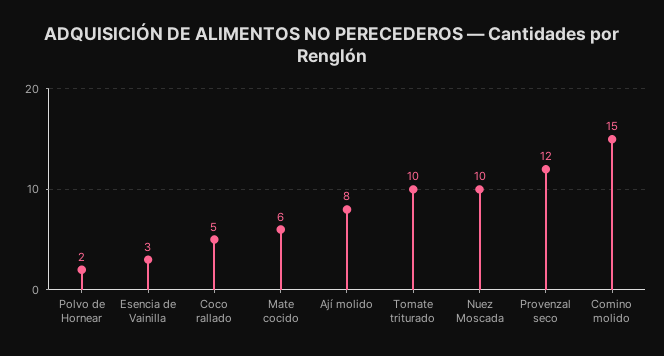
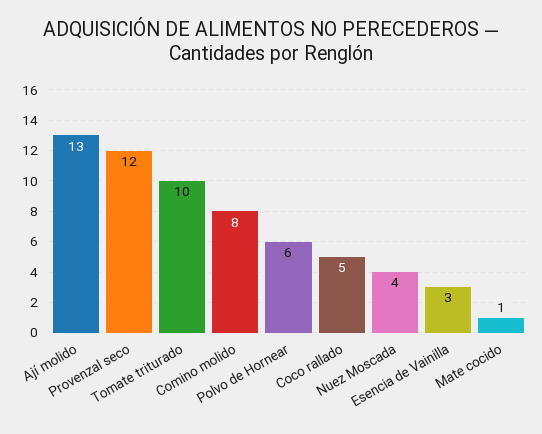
  {
-   "Polvo de Hornear": 2,
+   "Polvo de Hornear": 6,
    "Esencia de Vainilla": 3,
    "Coco rallado": 5,
-   "Mate cocido": 6,
+   "Mate cocido": 1,
-   "Ají molido": 8,
+   "Ají molido": 13,
    "Tomate triturado": 10,
-   "Nuez Moscada": 10,
+   "Nuez Moscada": 4,
    "Provenzal seco": 12,
-   "Comino molido": 15
+   "Comino molido": 8
  }

